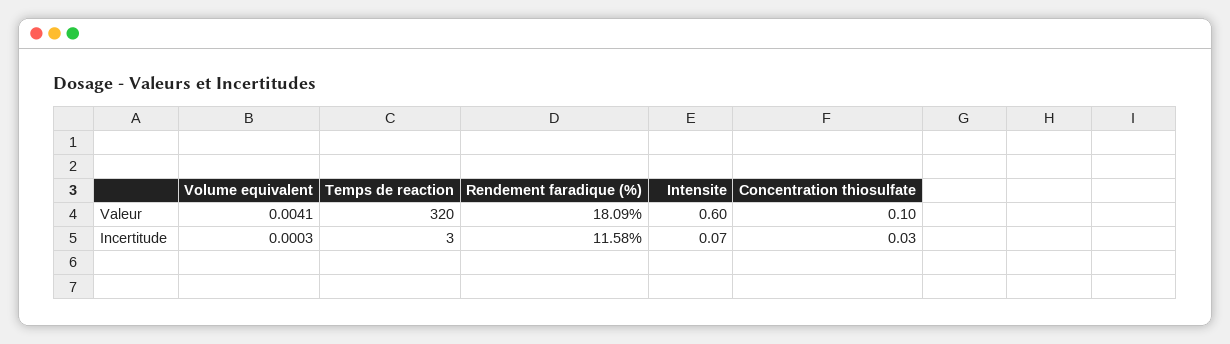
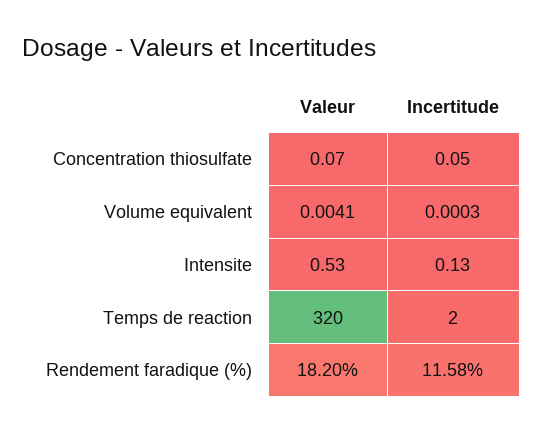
  {
    "Volume equivalent": {
      "Valeur": 0.0041,
      "Incertitude": 0.0003
    },
    "Temps de reaction": {
      "Valeur": 320,
-     "Incertitude": 3
+     "Incertitude": 2
    },
    "Rendement faradique (%)": {
-     "Valeur": 18.09,
+     "Valeur": 18.2,
      "Incertitude": 11.58
    },
    "Intensite": {
-     "Valeur": 0.6,
+     "Valeur": 0.53,
-     "Incertitude": 0.07
+     "Incertitude": 0.13
    },
    "Concentration thiosulfate": {
-     "Valeur": 0.1,
+     "Valeur": 0.07,
-     "Incertitude": 0.03
+     "Incertitude": 0.05
    }
  }

